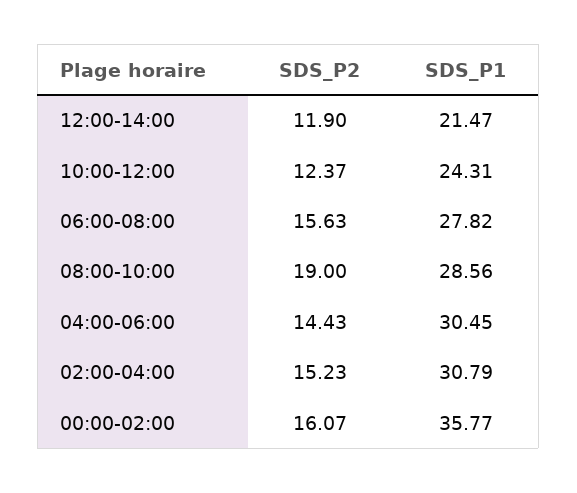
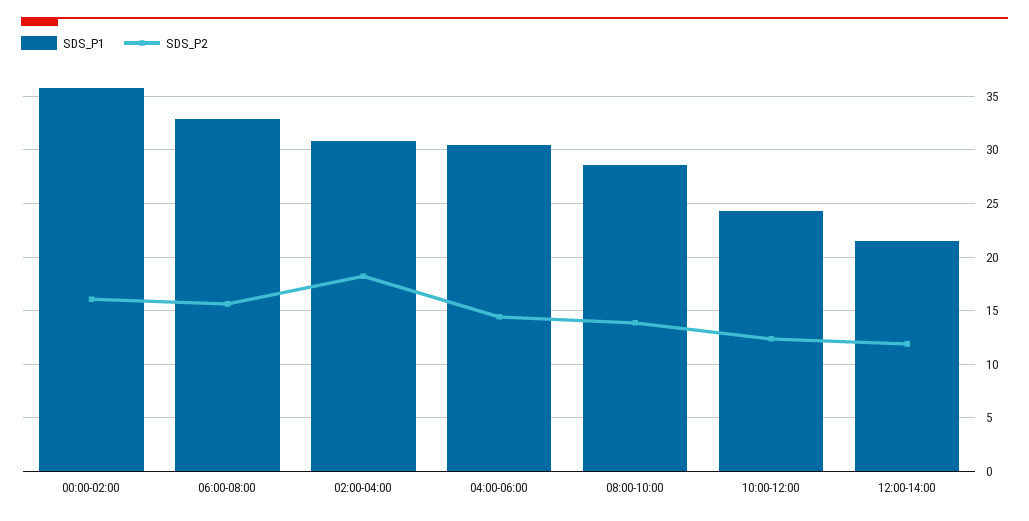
  {
    "SDS_P2": {
      "12:00-14:00": 11.9,
      "10:00-12:00": 12.37,
      "06:00-08:00": 15.63,
-     "08:00-10:00": 19,
+     "08:00-10:00": 14,
      "04:00-06:00": 14.43,
-     "02:00-04:00": 15.23,
+     "02:00-04:00": 18,
      "00:00-02:00": 16.07
    },
    "SDS_P1": {
      "12:00-14:00": 21.47,
      "10:00-12:00": 24.31,
-     "06:00-08:00": 27.82,
+     "06:00-08:00": 33,
      "08:00-10:00": 28.56,
      "04:00-06:00": 30.45,
      "02:00-04:00": 30.79,
      "00:00-02:00": 35.77
    }
  }

